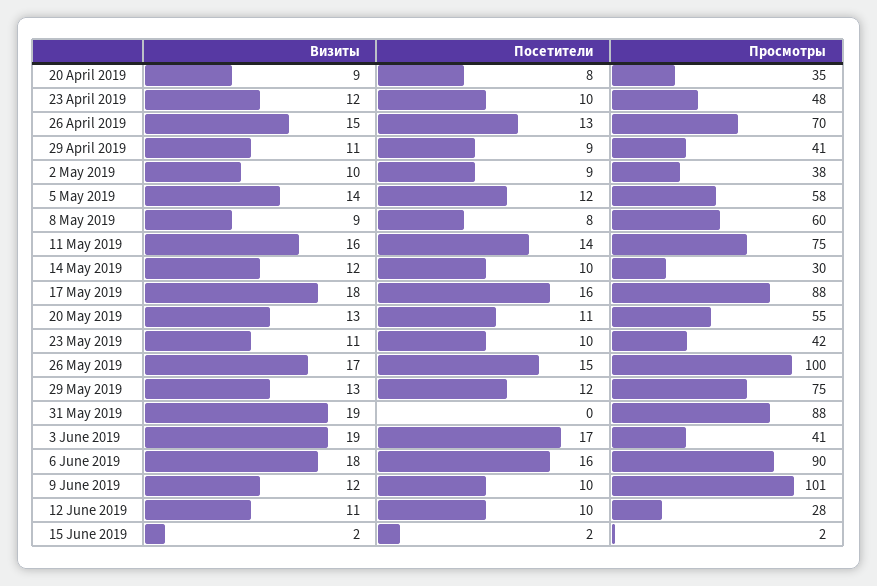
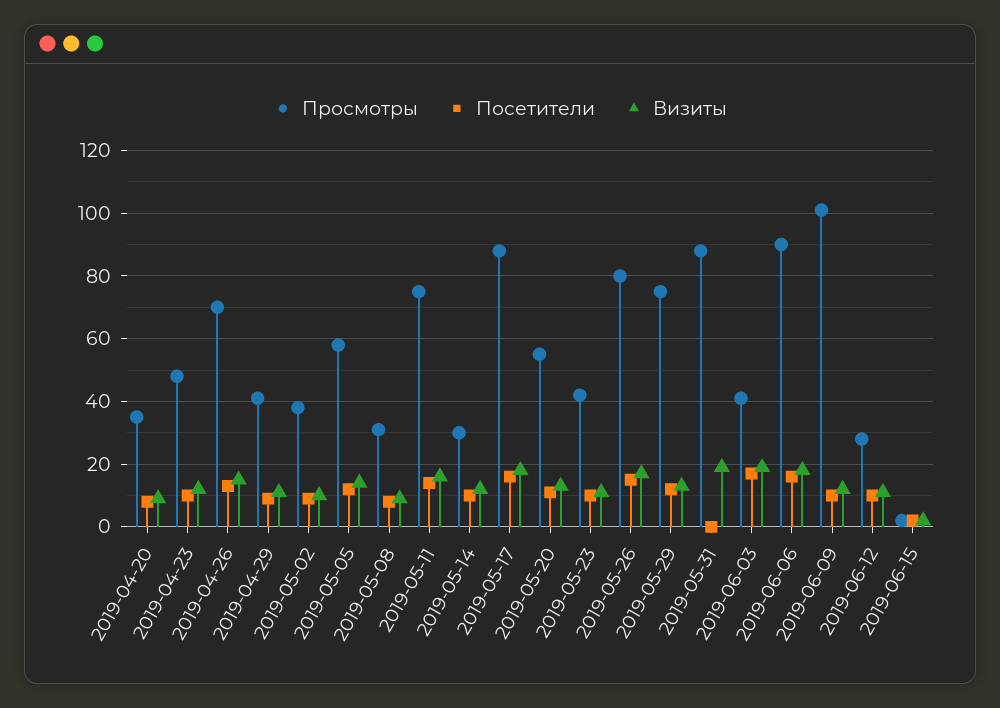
  {
    "Визиты": {
      "20 April 2019": 9,
      "23 April 2019": 12,
      "26 April 2019": 15,
      "29 April 2019": 11,
      "2 May 2019": 10,
      "5 May 2019": 14,
      "8 May 2019": 9,
      "11 May 2019": 16,
      "14 May 2019": 12,
      "17 May 2019": 18,
      "20 May 2019": 13,
      "23 May 2019": 11,
      "26 May 2019": 17,
      "29 May 2019": 13,
      "31 May 2019": 19,
      "3 June 2019": 19,
      "6 June 2019": 18,
      "9 June 2019": 12,
      "12 June 2019": 11,
      "15 June 2019": 2
    },
    "Посетители": {
      "20 April 2019": 8,
      "23 April 2019": 10,
      "26 April 2019": 13,
      "29 April 2019": 9,
      "2 May 2019": 9,
      "5 May 2019": 12,
      "8 May 2019": 8,
      "11 May 2019": 14,
      "14 May 2019": 10,
      "17 May 2019": 16,
      "20 May 2019": 11,
      "23 May 2019": 10,
      "26 May 2019": 15,
      "29 May 2019": 12,
      "31 May 2019": 0,
      "3 June 2019": 17,
      "6 June 2019": 16,
      "9 June 2019": 10,
      "12 June 2019": 10,
      "15 June 2019": 2
    },
    "Просмотры": {
      "20 April 2019": 35,
      "23 April 2019": 48,
      "26 April 2019": 70,
      "29 April 2019": 41,
      "2 May 2019": 38,
      "5 May 2019": 58,
-     "8 May 2019": 60,
+     "8 May 2019": 30,
      "11 May 2019": 75,
      "14 May 2019": 30,
      "17 May 2019": 88,
      "20 May 2019": 55,
      "23 May 2019": 42,
-     "26 May 2019": 100,
+     "26 May 2019": 80,
      "29 May 2019": 75,
      "31 May 2019": 88,
      "3 June 2019": 41,
      "6 June 2019": 90,
      "9 June 2019": 101,
      "12 June 2019": 28,
      "15 June 2019": 2
    }
  }

